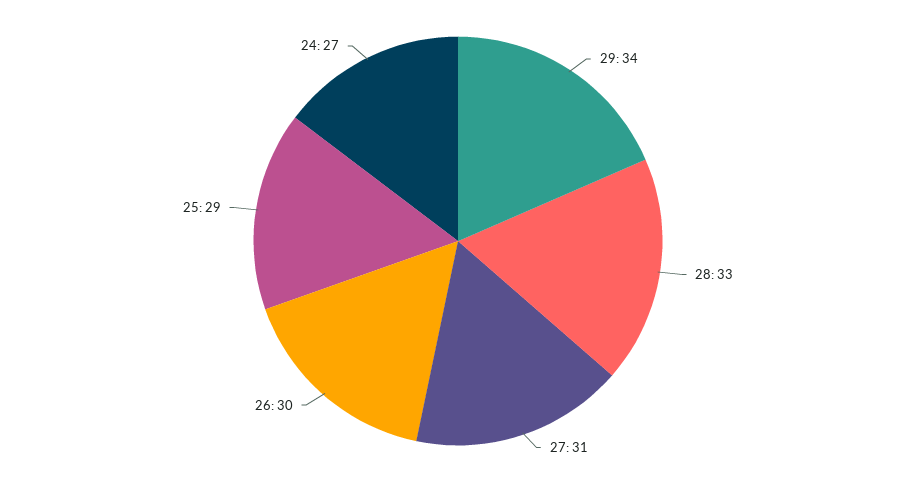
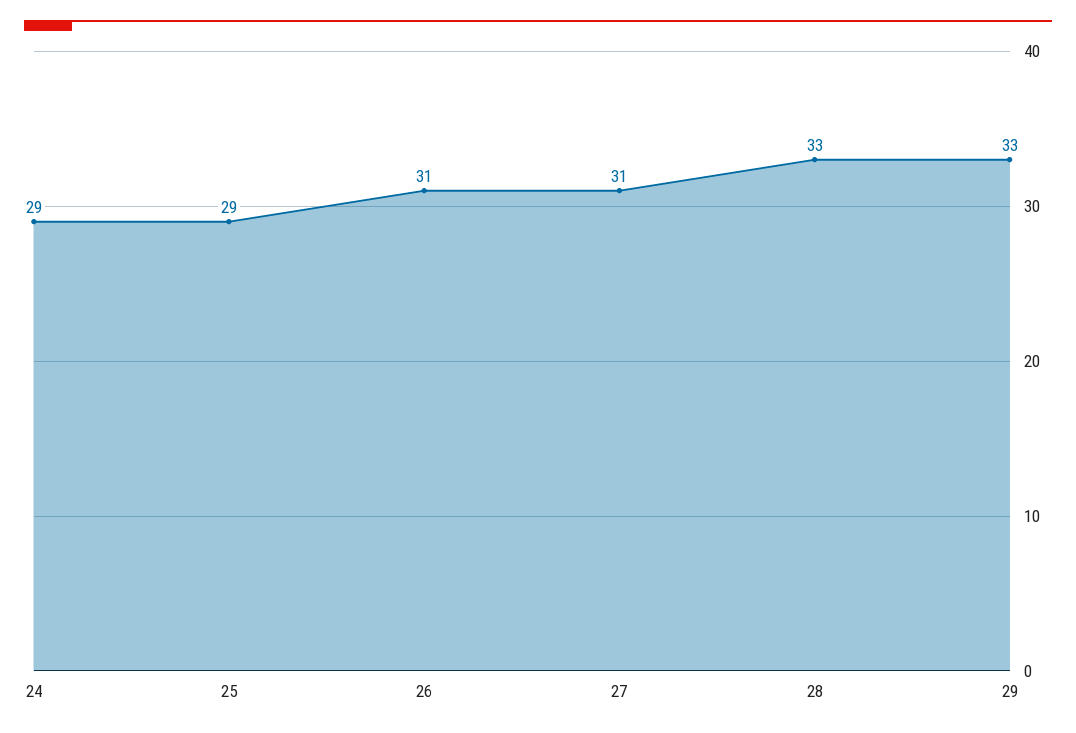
  {
-   "29": 34,
+   "29": 33,
    "28": 33,
    "27": 31,
-   "26": 30,
+   "26": 31,
    "25": 29,
-   "24": 27
+   "24": 29
  }

